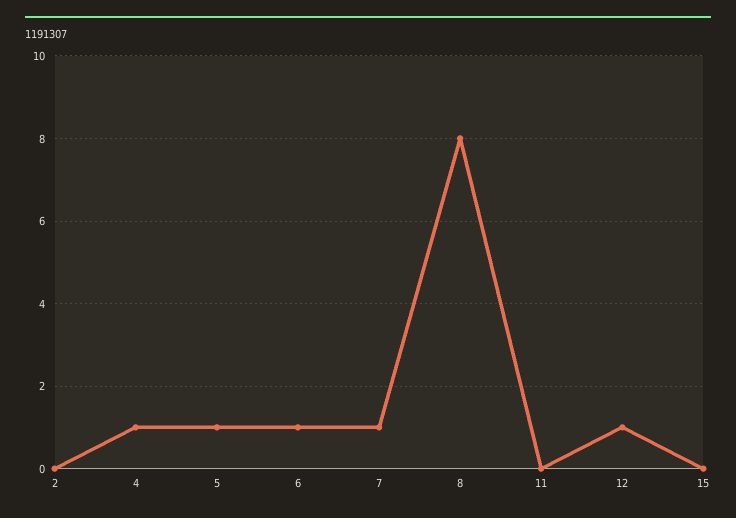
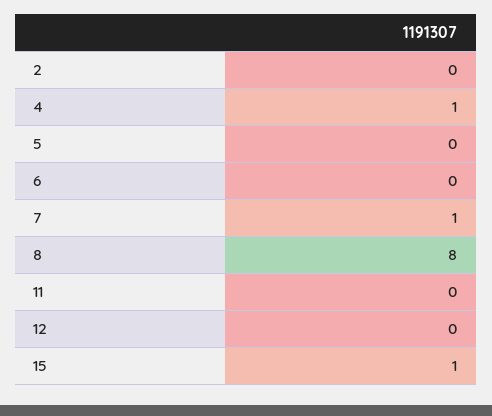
  {
    "2": 0,
    "4": 1,
-   "5": 1,
+   "5": 0,
-   "6": 1,
+   "6": 0,
    "7": 1,
    "8": 8,
    "11": 0,
-   "12": 1,
+   "12": 0,
-   "15": 0
+   "15": 1
  }

